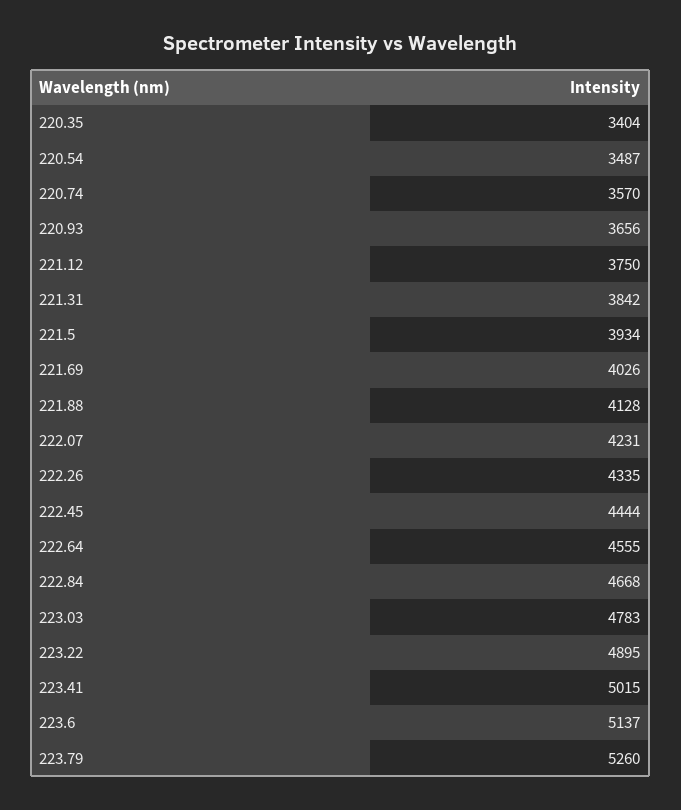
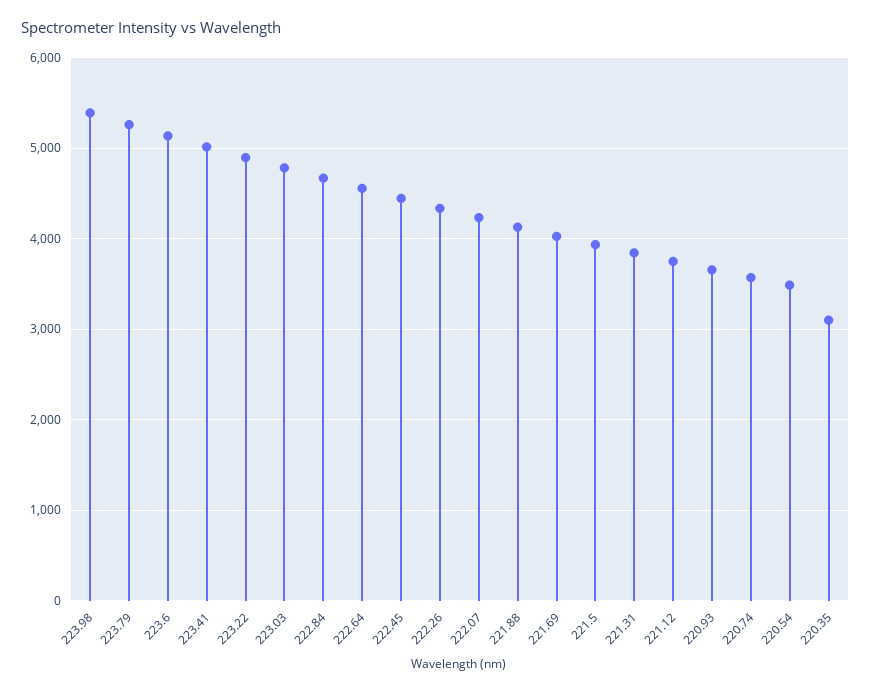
  {
-   "220.35": 3404,
+   "220.35": 3100,
    "220.54": 3487,
    "220.74": 3570,
    "220.93": 3656,
    "221.12": 3750,
    "221.31": 3842,
    "221.5": 3934,
    "221.69": 4026,
    "221.88": 4128,
    "222.07": 4231,
    "222.26": 4335,
    "222.45": 4444,
    "222.64": 4555,
    "222.84": 4668,
    "223.03": 4783,
    "223.22": 4895,
    "223.41": 5015,
    "223.6": 5137,
-   "223.79": 5260
+   "223.79": 5260,
+   "223.98": 5400
  }

